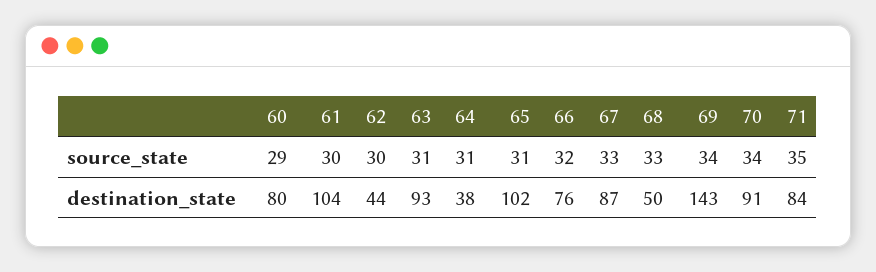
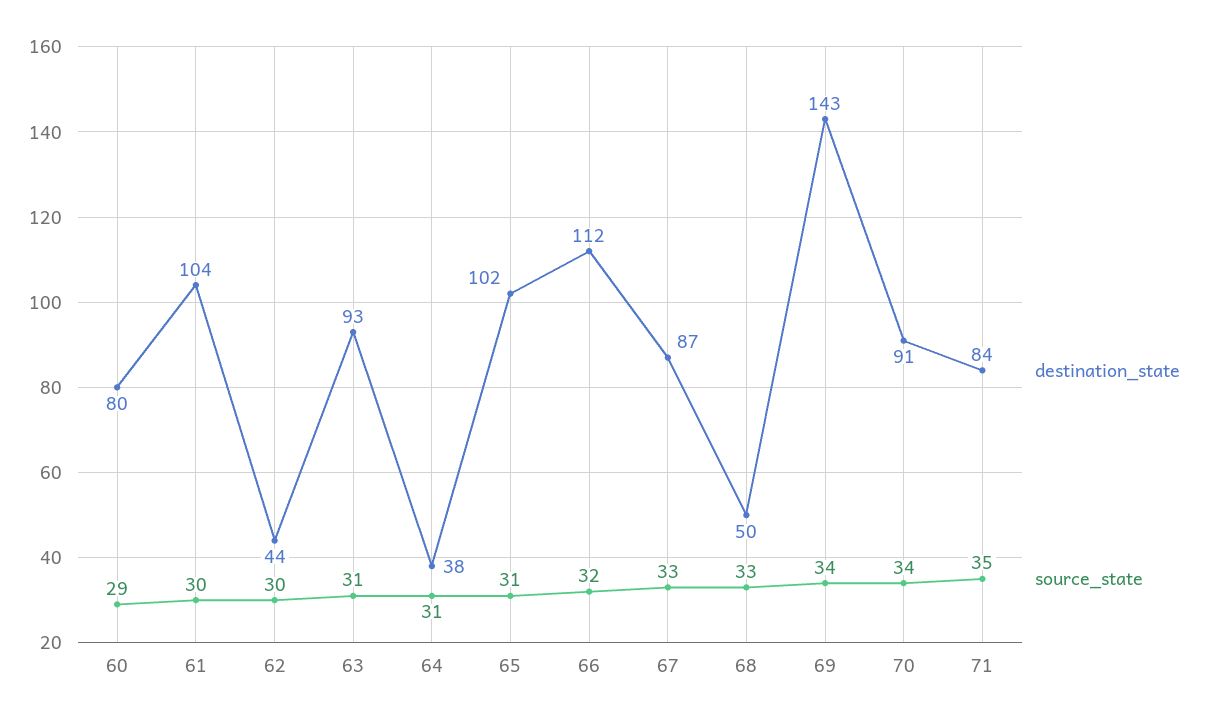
  {
    "source_state": {
      "60": 29,
      "61": 30,
      "62": 30,
      "63": 31,
      "64": 31,
      "65": 31,
      "66": 32,
      "67": 33,
      "68": 33,
      "69": 34,
      "70": 34,
      "71": 35
    },
    "destination_state": {
      "60": 80,
      "61": 104,
      "62": 44,
      "63": 93,
      "64": 38,
      "65": 102,
-     "66": 76,
+     "66": 112,
      "67": 87,
      "68": 50,
      "69": 143,
      "70": 91,
      "71": 84
    }
  }

